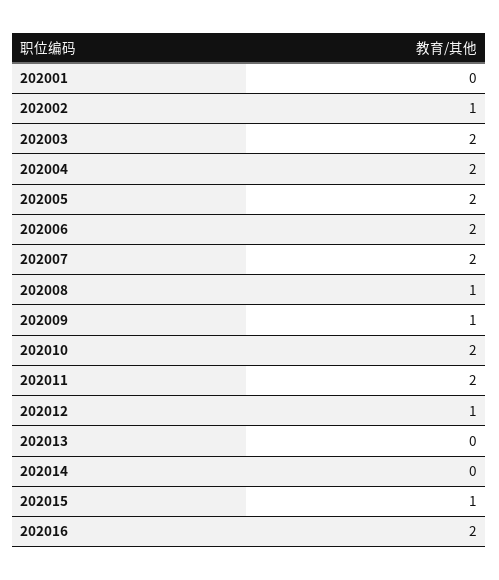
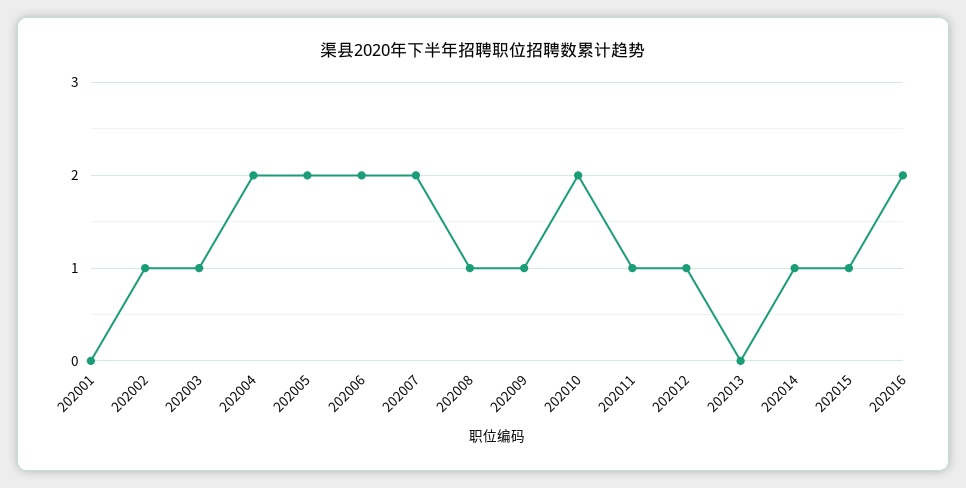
  {
    "202001": 0,
    "202002": 1,
-   "202003": 2,
+   "202003": 1,
    "202004": 2,
    "202005": 2,
    "202006": 2,
    "202007": 2,
    "202008": 1,
    "202009": 1,
    "202010": 2,
-   "202011": 2,
+   "202011": 1,
    "202012": 1,
    "202013": 0,
-   "202014": 0,
+   "202014": 1,
    "202015": 1,
    "202016": 2
  }

